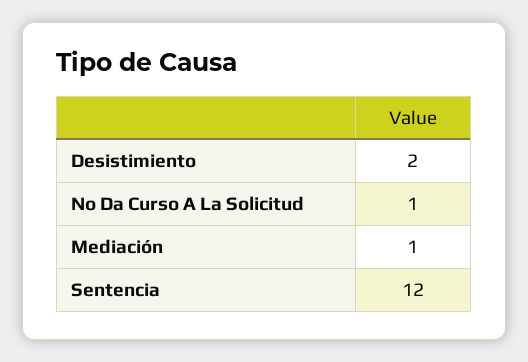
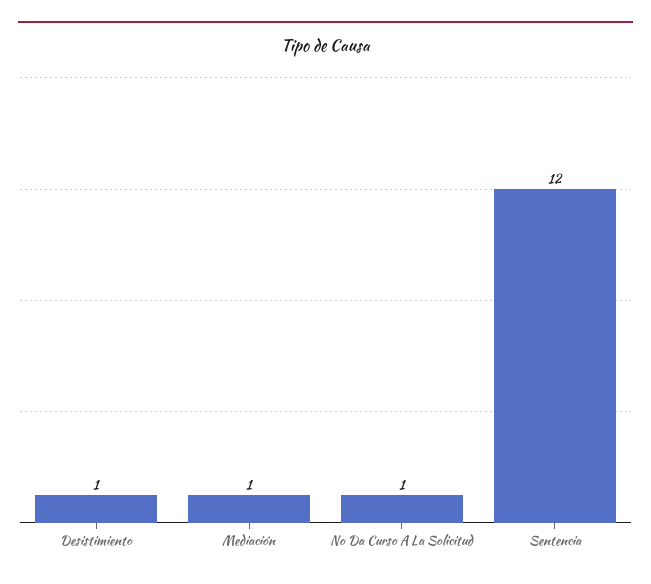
  {
-   "Desistimiento": 2,
+   "Desistimiento": 1,
    "No Da Curso A La Solicitud": 1,
    "Mediación": 1,
    "Sentencia": 12
  }

